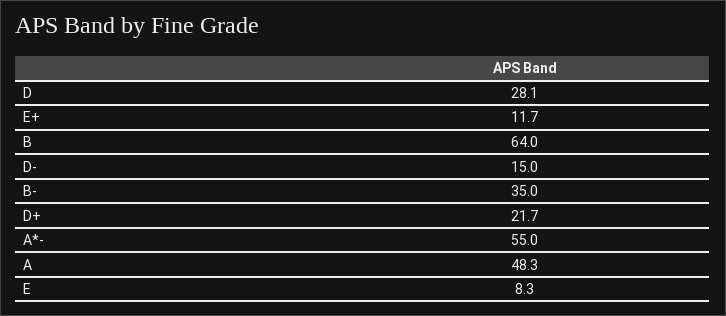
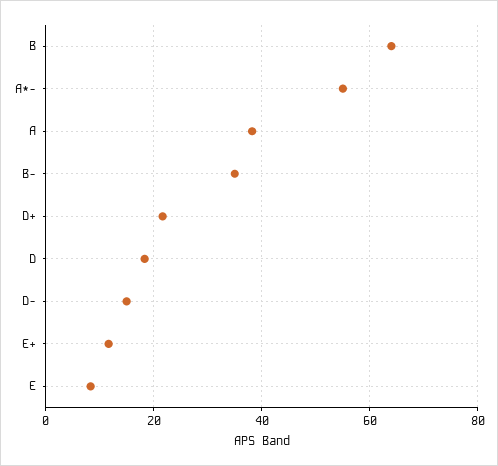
  {
-   "D": 28.1,
+   "D": 18,
    "E+": 11.7,
    "B": 64,
    "D-": 15,
    "B-": 35,
    "D+": 21.7,
    "A*-": 55,
-   "A": 48.3,
+   "A": 38,
    "E": 8.3
  }

